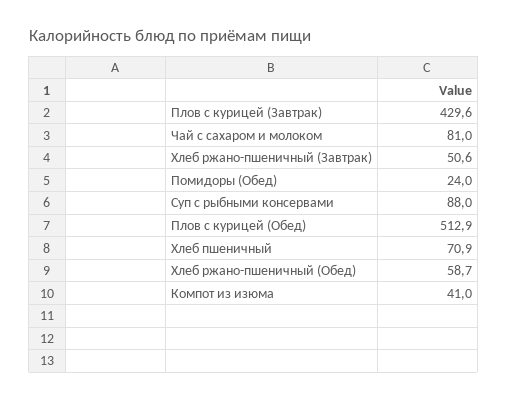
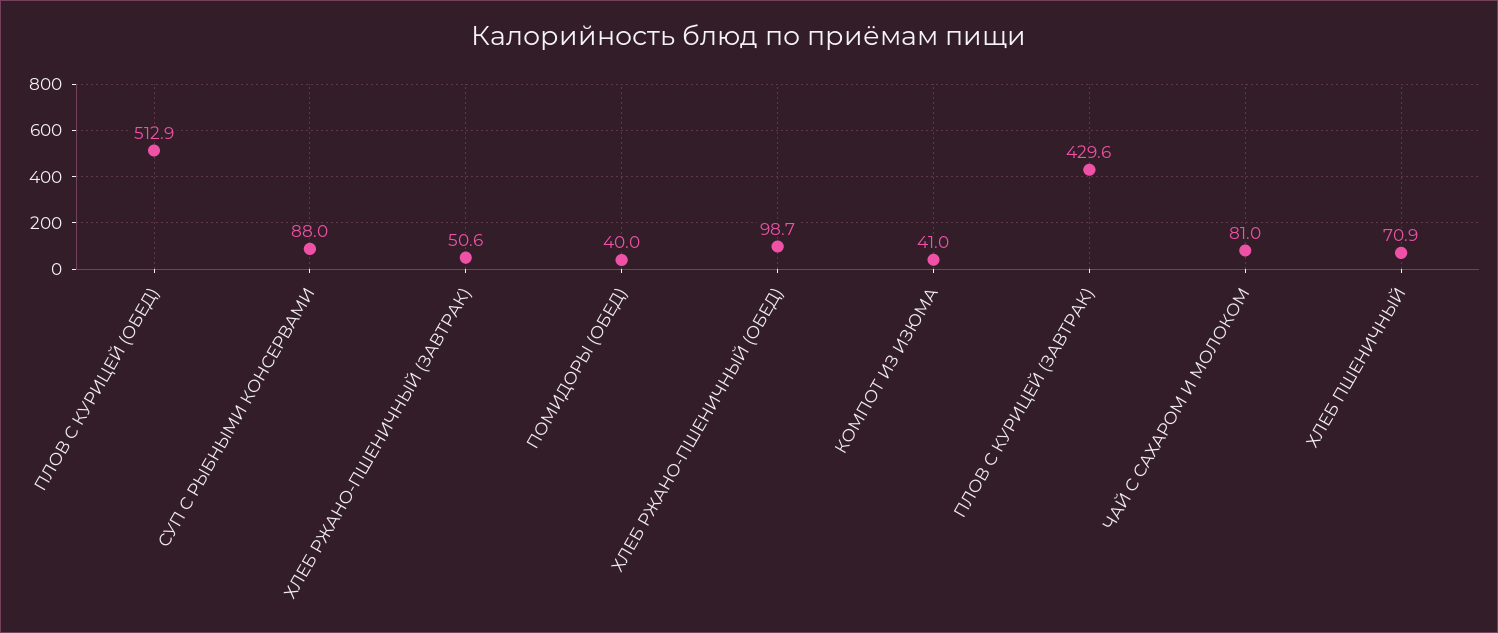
  {
    "Плов с курицей (Завтрак)": 429.6,
    "Чай с сахаром и молоком": 81,
    "Хлеб ржано-пшеничный (Завтрак)": 50.6,
-   "Помидоры (Обед)": 24,
+   "Помидоры (Обед)": 40,
    "Суп с рыбными консервами": 88,
    "Плов с курицей (Обед)": 512.9,
    "Хлеб пшеничный": 70.9,
-   "Хлеб ржано-пшеничный (Обед)": 58.7,
+   "Хлеб ржано-пшеничный (Обед)": 98.7,
    "Компот из изюма": 41
  }

